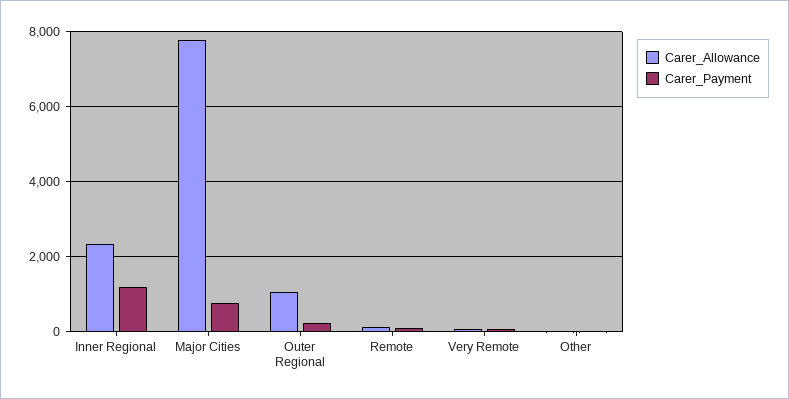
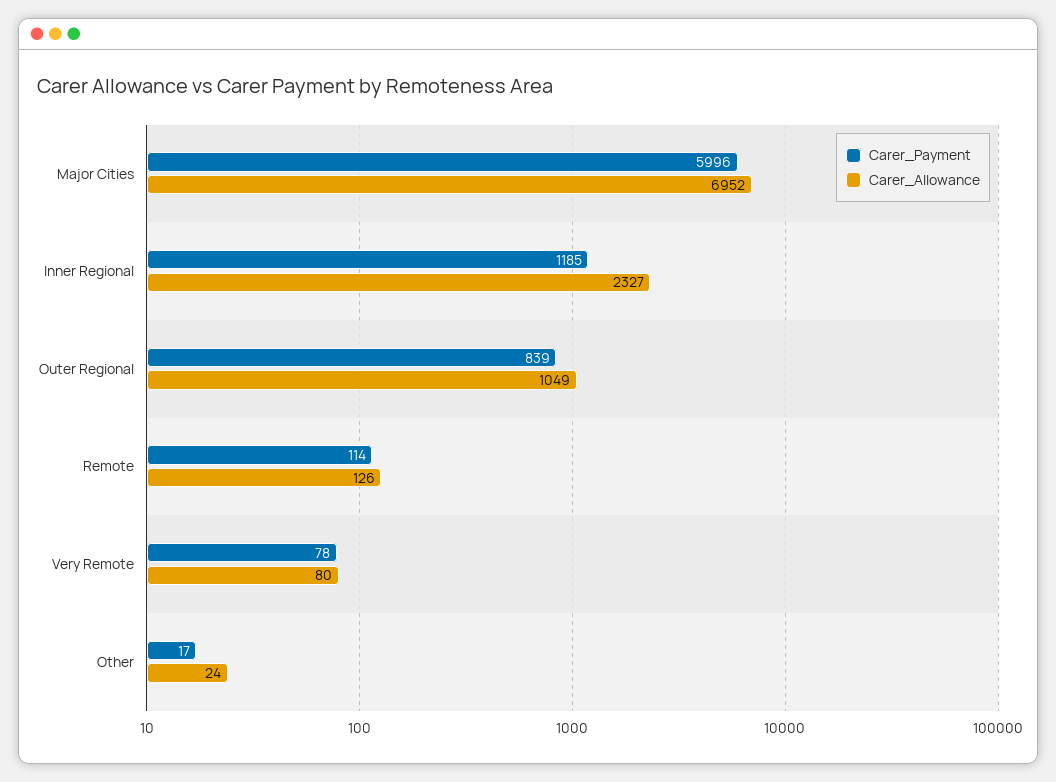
  {
    "Carer_Allowance": {
      "Inner Regional": 2327,
-     "Major Cities": 7800,
+     "Major Cities": 6952,
      "Outer Regional": 1049,
      "Remote": 126,
      "Very Remote": 80,
      "Other": 24
    },
    "Carer_Payment": {
      "Inner Regional": 1185,
-     "Major Cities": 800,
+     "Major Cities": 5996,
-     "Outer Regional": 200,
+     "Outer Regional": 839,
      "Remote": 114,
      "Very Remote": 78,
      "Other": 17
    }
  }

